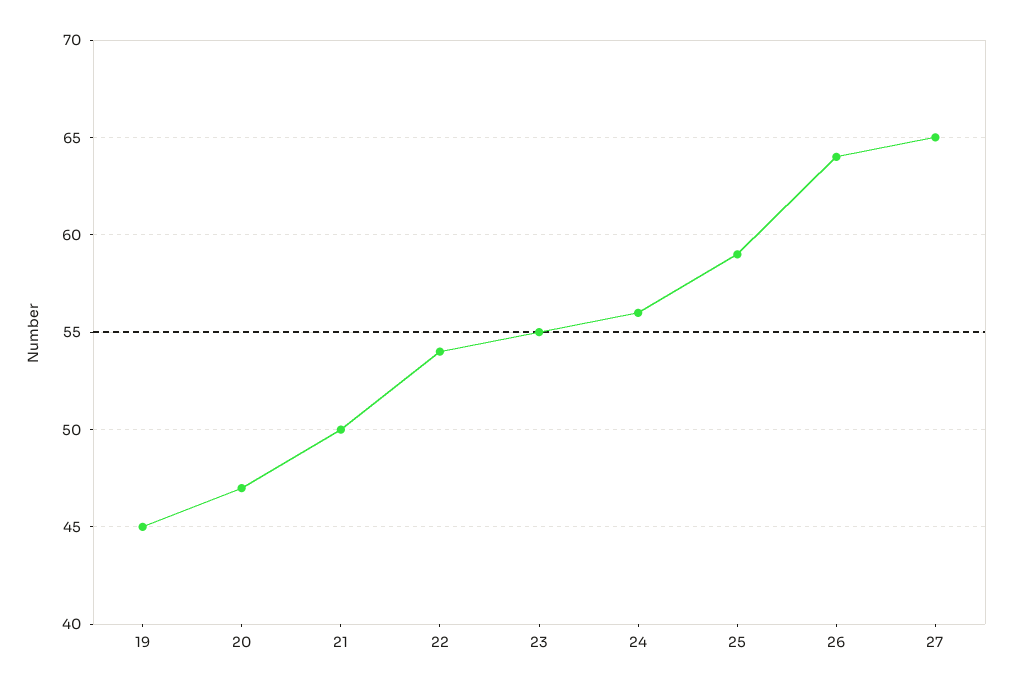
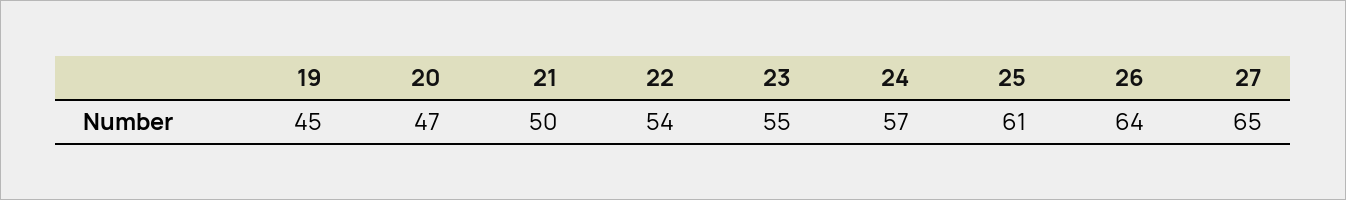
  {
    "19": 45,
    "20": 47,
    "21": 50,
    "22": 54,
    "23": 55,
-   "24": 56,
+   "24": 57,
-   "25": 59,
+   "25": 61,
    "26": 64,
    "27": 65
  }

